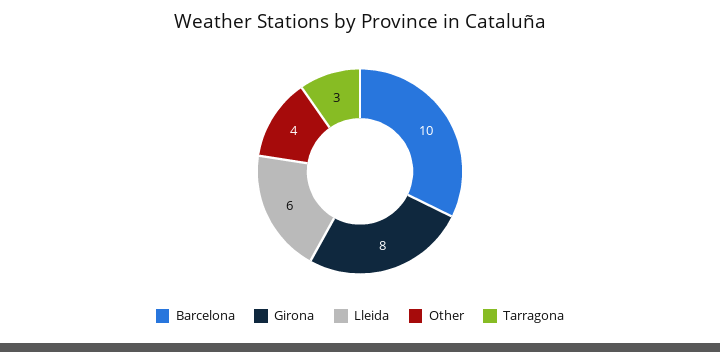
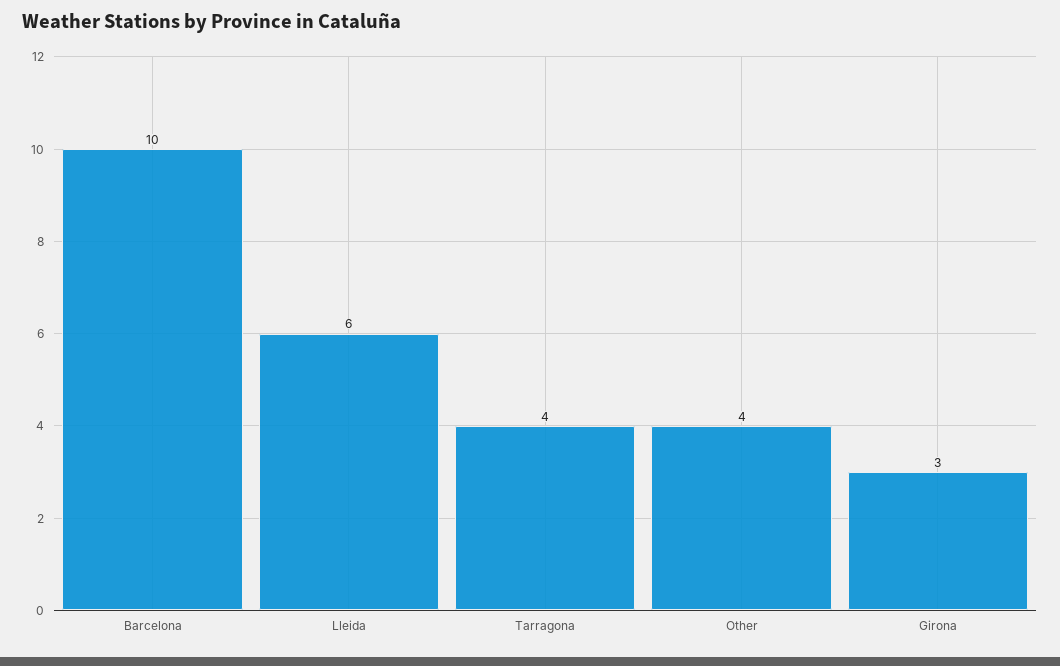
  {
    "Barcelona": 10,
-   "Girona": 8,
+   "Girona": 3,
    "Lleida": 6,
    "Other": 4,
-   "Tarragona": 3
+   "Tarragona": 4
  }

